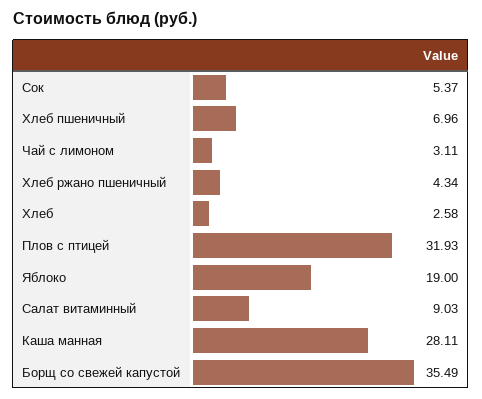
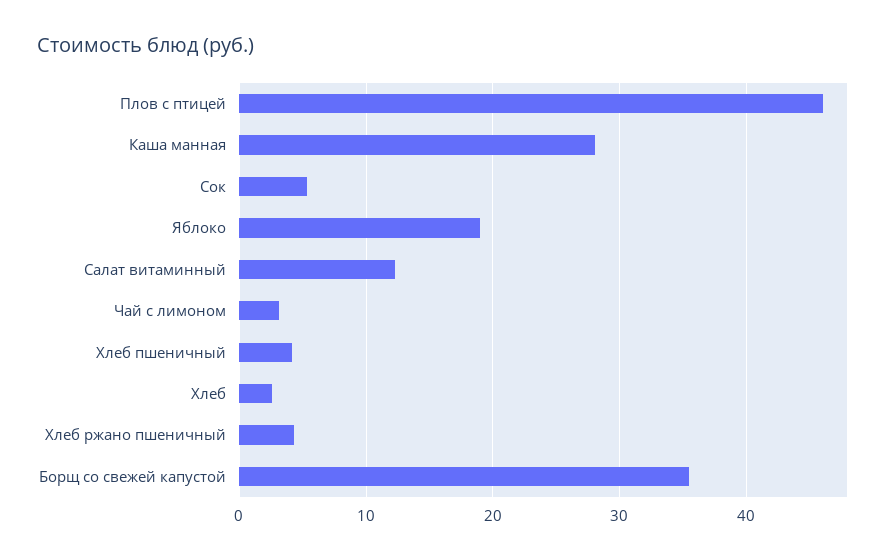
  {
    "Сок": 5.37,
-   "Хлеб пшеничный": 6.96,
+   "Хлеб пшеничный": 4,
    "Чай с лимоном": 3.11,
    "Хлеб ржано пшеничный": 4.34,
    "Хлеб": 2.58,
-   "Плов с птицей": 31.93,
+   "Плов с птицей": 46,
    "Яблоко": 19,
-   "Салат витаминный": 9.03,
+   "Салат витаминный": 12,
    "Каша манная": 28.11,
    "Борщ со свежей капустой": 35.49
  }

